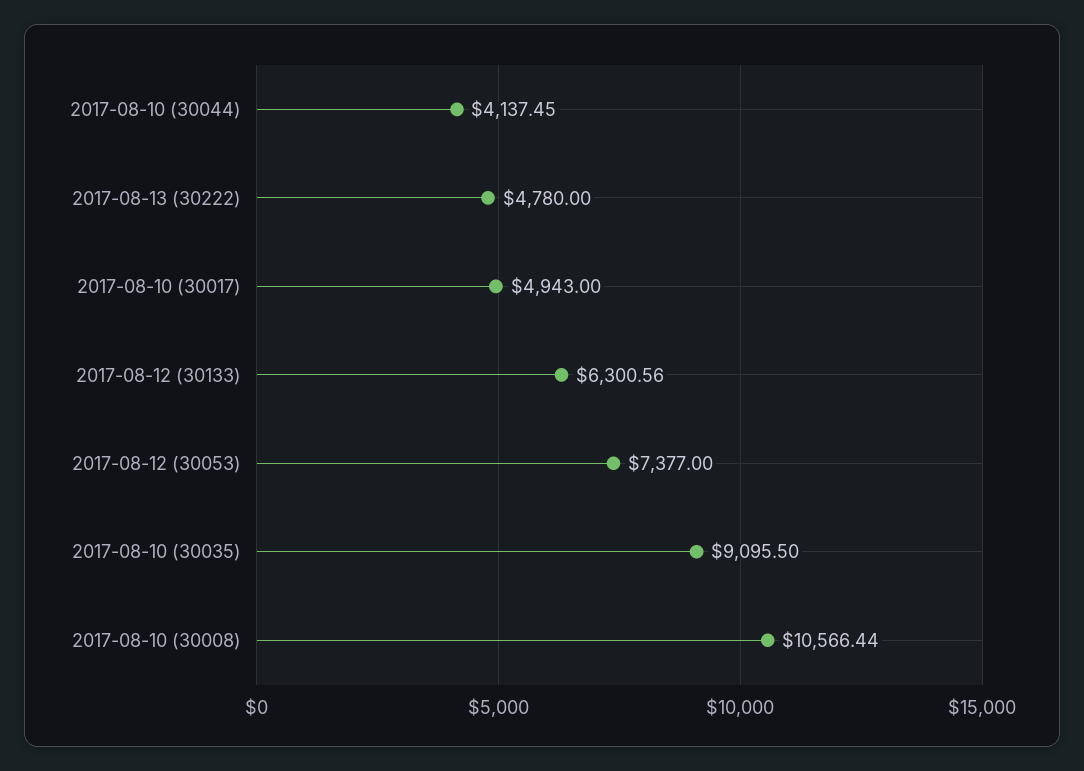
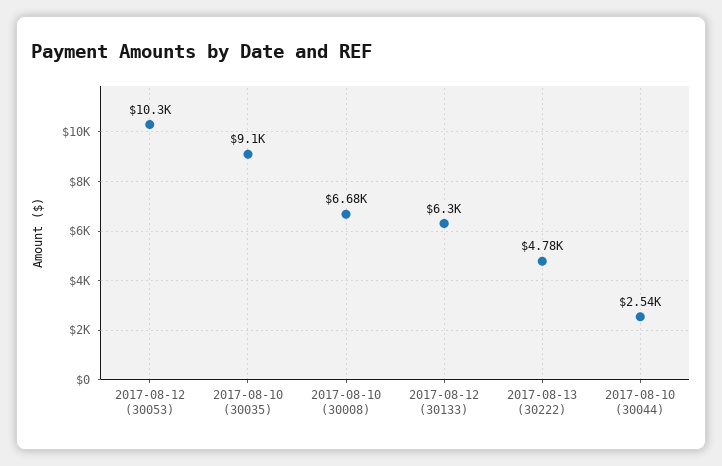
  {
-   "2017-08-10 (30044)": 4137.45,
+   "2017-08-10 (30044)": 2540,
    "2017-08-13 (30222)": 4780,
-   "2017-08-10 (30017)": 4943,
    "2017-08-12 (30133)": 6300.56,
-   "2017-08-12 (30053)": 7377,
+   "2017-08-12 (30053)": 10300,
    "2017-08-10 (30035)": 9095.5,
-   "2017-08-10 (30008)": 10566.44
+   "2017-08-10 (30008)": 6680
  }

